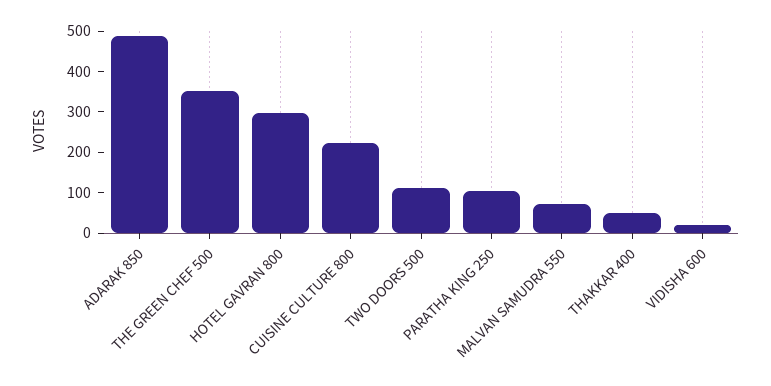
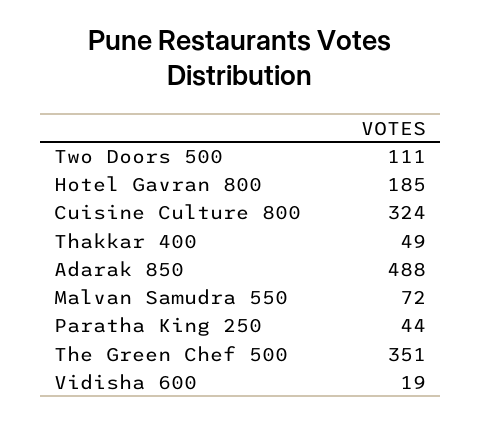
  {
    "ADARAK 850": 488,
    "THE GREEN CHEF 500": 351,
-   "HOTEL GAVRAN 800": 300,
+   "HOTEL GAVRAN 800": 185,
-   "CUISINE CULTURE 800": 220,
+   "CUISINE CULTURE 800": 324,
    "TWO DOORS 500": 111,
-   "PARATHA KING 250": 100,
+   "PARATHA KING 250": 44,
    "MALVAN SAMUDRA 550": 72,
    "THAKKAR 400": 49,
    "VIDISHA 600": 19
  }

